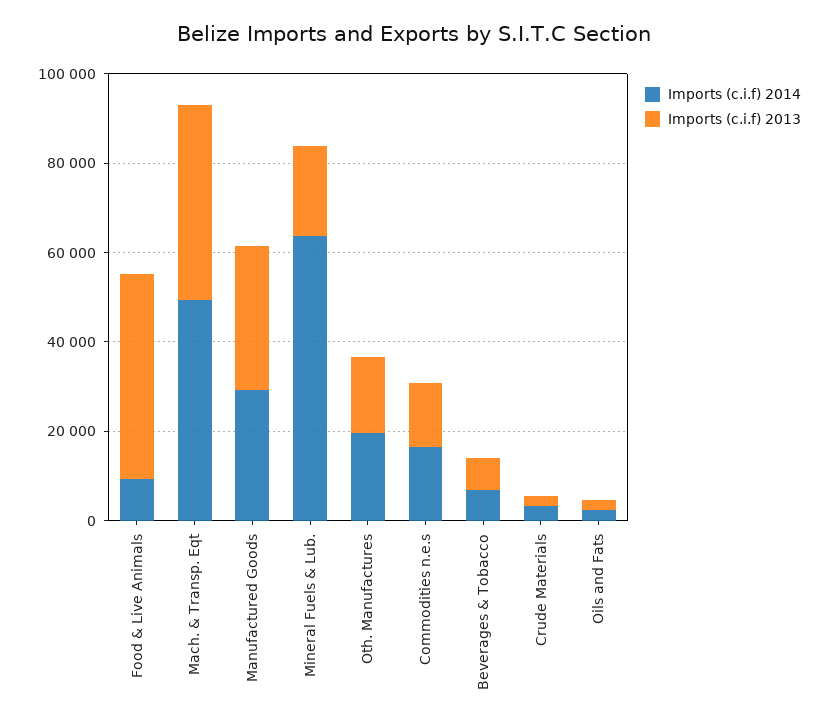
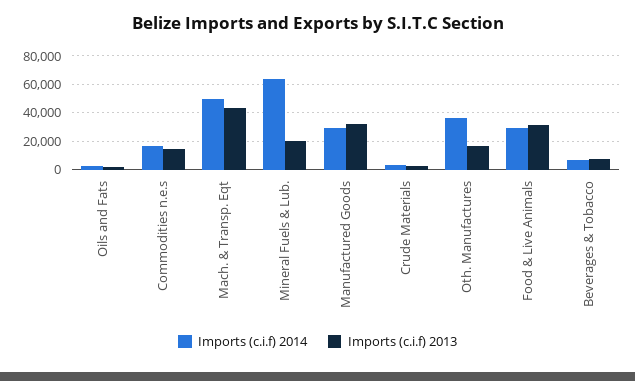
  {
    "Imports (c.i.f) 2014": {
-     "Food & Live Animals": 10000,
+     "Food & Live Animals": 30000,
      "Mach. & Transp. Eqt": 50000,
      "Manufactured Goods": 30000,
      "Mineral Fuels & Lub.": 65000,
-     "Oth. Manufactures": 20000,
+     "Oth. Manufactures": 35000,
      "Commodities n.e.s": 15000,
      "Beverages & Tobacco": 5000,
      "Crude Materials": 5000,
      "Oils and Fats": 0
    },
    "Imports (c.i.f) 2013": {
-     "Food & Live Animals": 45000,
+     "Food & Live Animals": 30000,
      "Mach. & Transp. Eqt": 45000,
      "Manufactured Goods": 30000,
      "Mineral Fuels & Lub.": 20000,
      "Oth. Manufactures": 15000,
      "Commodities n.e.s": 15000,
      "Beverages & Tobacco": 5000,
      "Crude Materials": 0,
      "Oils and Fats": 0
    }
  }

